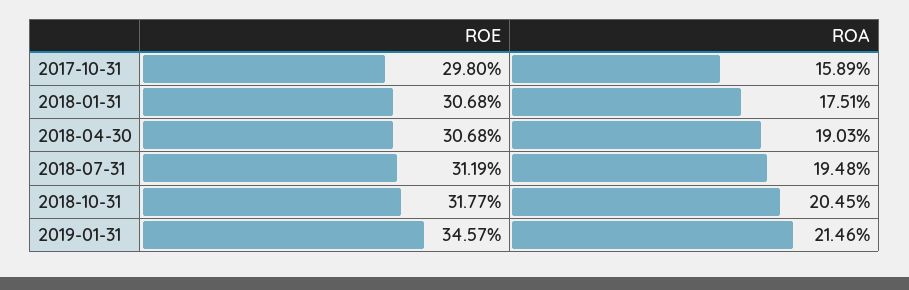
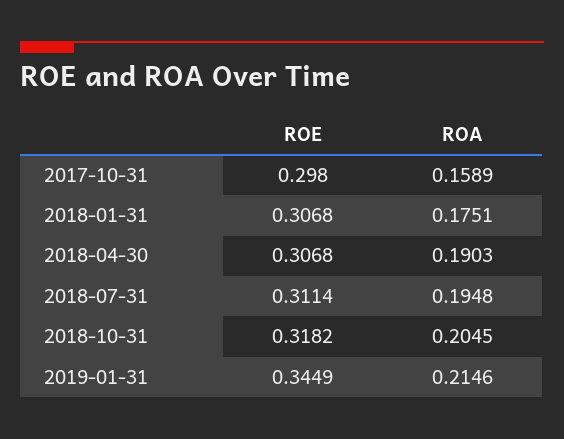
  {
    "ROE": {
      "2017-10-31": 0.298,
      "2018-01-31": 0.3068,
      "2018-04-30": 0.3068,
-     "2018-07-31": 0.3119,
+     "2018-07-31": 0.3114,
-     "2018-10-31": 0.3177,
+     "2018-10-31": 0.3182,
-     "2019-01-31": 0.3457
+     "2019-01-31": 0.3449
    },
    "ROA": {
      "2017-10-31": 0.1589,
      "2018-01-31": 0.1751,
      "2018-04-30": 0.1903,
      "2018-07-31": 0.1948,
      "2018-10-31": 0.2045,
      "2019-01-31": 0.2146
    }
  }

